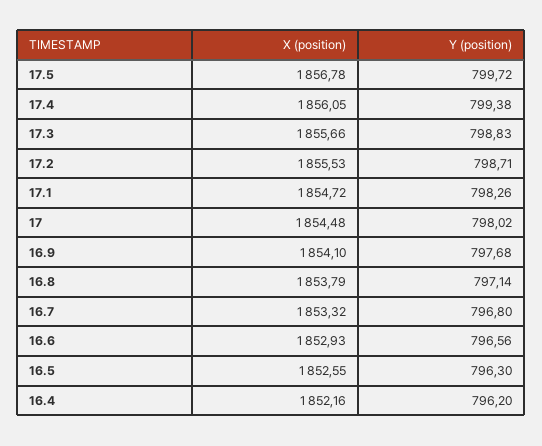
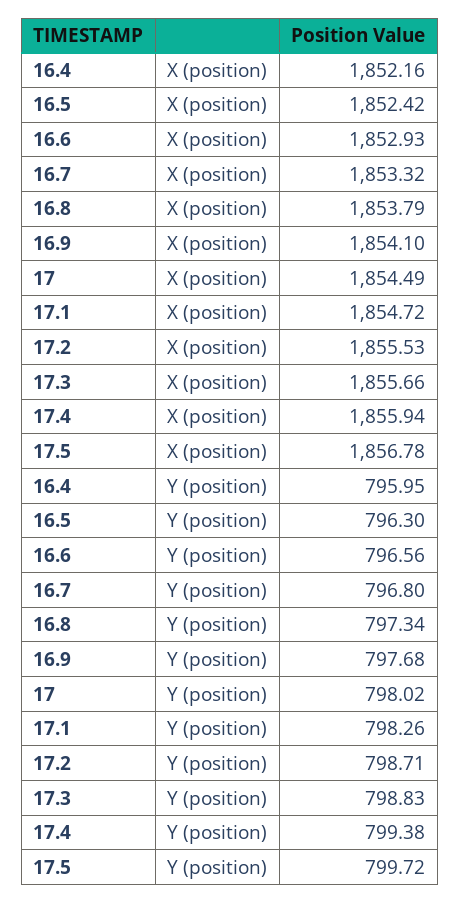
  {
    "X (position)": {
      "17.5": 1856.78,
-     "17.4": 1856.05,
+     "17.4": 1855.94,
      "17.3": 1855.66,
      "17.2": 1855.53,
      "17.1": 1854.72,
-     "17": 1854.48,
+     "17": 1854.49,
      "16.9": 1854.1,
      "16.8": 1853.79,
      "16.7": 1853.32,
      "16.6": 1852.93,
-     "16.5": 1852.55,
+     "16.5": 1852.42,
      "16.4": 1852.16
    },
    "Y (position)": {
      "17.5": 799.72,
      "17.4": 799.38,
      "17.3": 798.83,
      "17.2": 798.71,
      "17.1": 798.26,
      "17": 798.02,
      "16.9": 797.68,
-     "16.8": 797.14,
+     "16.8": 797.34,
      "16.7": 796.8,
      "16.6": 796.56,
      "16.5": 796.3,
-     "16.4": 796.2
+     "16.4": 795.95
    }
  }

